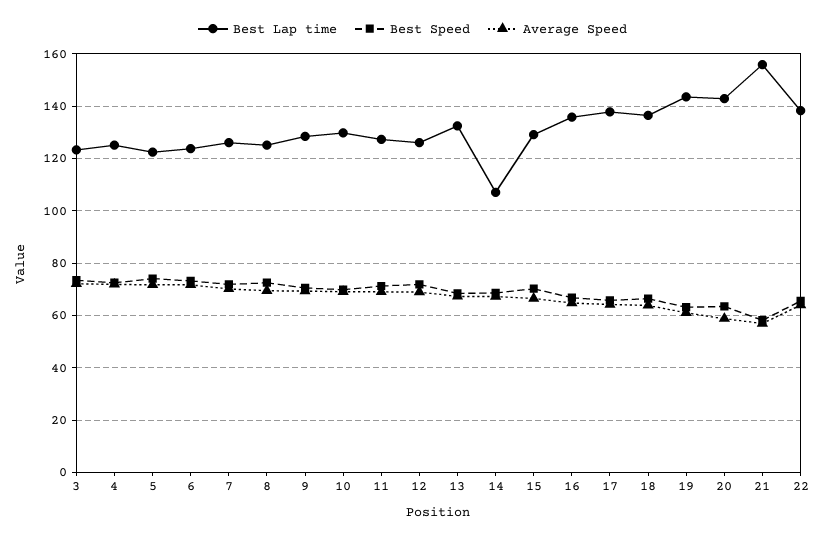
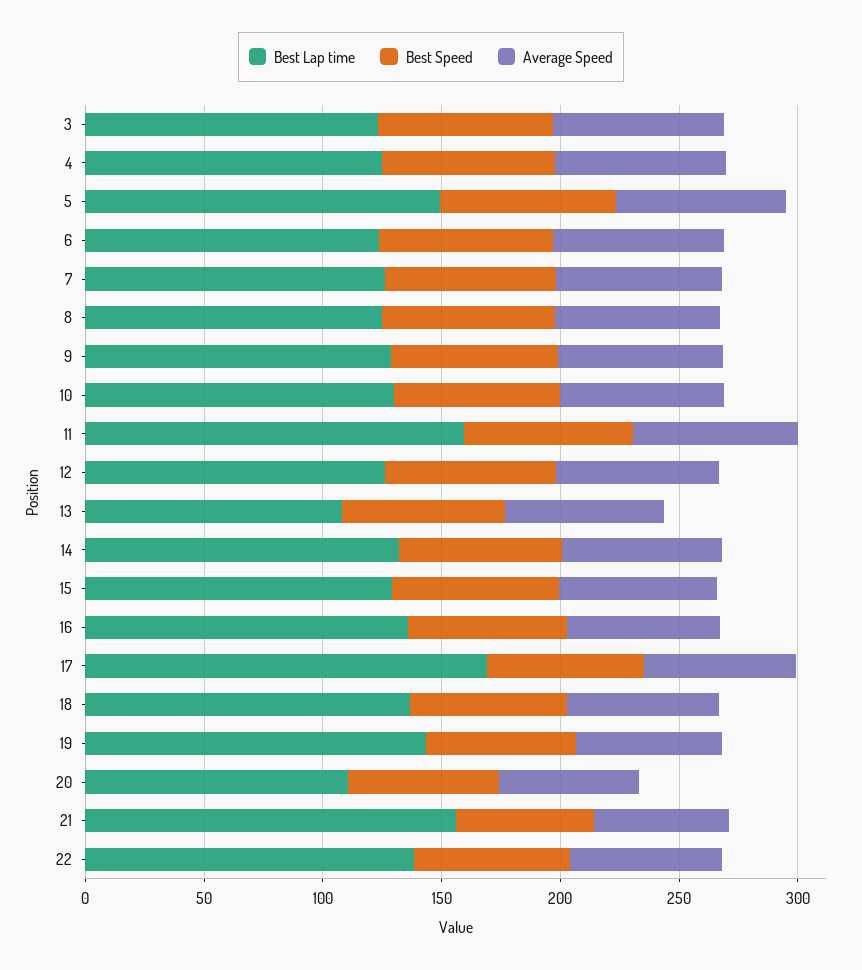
  {
    "Best Lap time": {
      "3": 122.5,
      "4": 125,
-     "5": 122.5,
+     "5": 150,
      "6": 125,
      "7": 125,
      "8": 125,
      "9": 127.5,
      "10": 130,
-     "11": 127.5,
+     "11": 160,
      "12": 125,
-     "13": 132.5,
+     "13": 110,
-     "14": 107.5,
+     "14": 130,
      "15": 130,
      "16": 135,
-     "17": 137.5,
+     "17": 170,
      "18": 137.5,
      "19": 142.5,
-     "20": 142.5,
+     "20": 110,
      "21": 155,
      "22": 137.5
    },
    "Best Speed": {
      "3": 72.5,
      "4": 72.5,
      "5": 75,
      "6": 72.5,
      "7": 72.5,
      "8": 72.5,
      "9": 70,
      "10": 70,
      "11": 72.5,
      "12": 72.5,
      "13": 67.5,
      "14": 67.5,
      "15": 70,
      "16": 67.5,
      "17": 65,
      "18": 67.5,
      "19": 62.5,
      "20": 62.5,
      "21": 57.5,
      "22": 65
    },
    "Average Speed": {
      "3": 72.5,
      "4": 72.5,
      "5": 72.5,
      "6": 72.5,
      "7": 70,
      "8": 70,
      "9": 70,
      "10": 70,
      "11": 70,
      "12": 70,
      "13": 67.5,
      "14": 67.5,
      "15": 67.5,
      "16": 65,
      "17": 65,
      "18": 65,
      "19": 60,
      "20": 60,
      "21": 57.5,
      "22": 65
    }
  }

